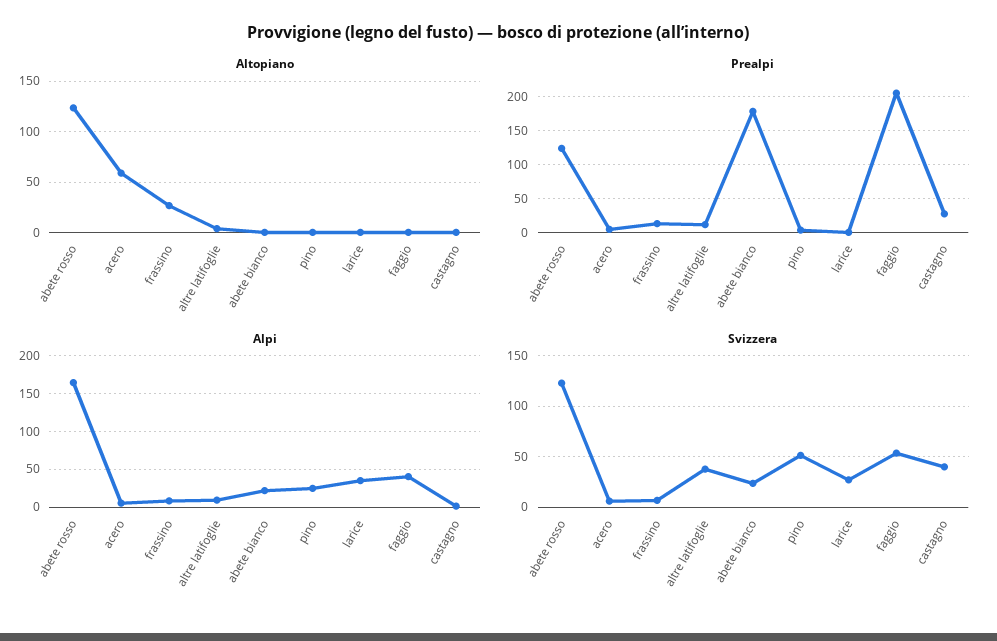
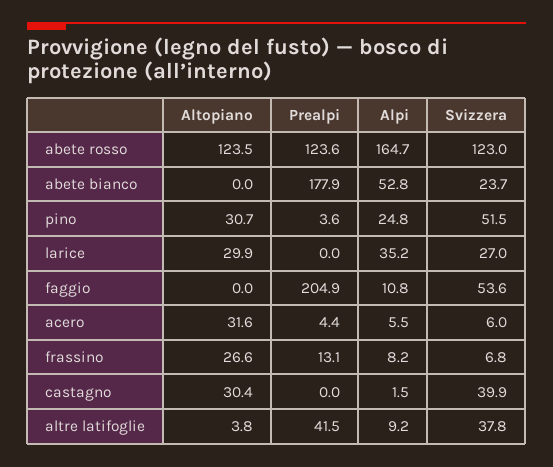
  {
    "Altopiano": {
      "abete rosso": 123.5,
-     "acero": 60,
+     "acero": 31.6,
      "frassino": 26.6,
      "altre latifoglie": 3.8,
      "abete bianco": 0,
-     "pino": 0,
+     "pino": 30.7,
-     "larice": 0,
+     "larice": 29.9,
      "faggio": 0,
-     "castagno": 0
+     "castagno": 30.4
    },
    "Prealpi": {
      "abete rosso": 123.6,
      "acero": 4.4,
      "frassino": 13.1,
-     "altre latifoglie": 10,
+     "altre latifoglie": 41.5,
      "abete bianco": 177.9,
      "pino": 3.6,
      "larice": 0,
      "faggio": 204.9,
-     "castagno": 30
+     "castagno": 0
    },
    "Alpi": {
      "abete rosso": 164.7,
      "acero": 5.5,
      "frassino": 8.2,
      "altre latifoglie": 9.2,
-     "abete bianco": 20,
+     "abete bianco": 52.8,
      "pino": 24.8,
      "larice": 35.2,
-     "faggio": 40,
+     "faggio": 10.8,
      "castagno": 1.5
    },
    "Svizzera": {
      "abete rosso": 123,
      "acero": 6,
      "frassino": 6.8,
      "altre latifoglie": 37.8,
      "abete bianco": 23.7,
      "pino": 51.5,
      "larice": 27,
      "faggio": 53.6,
      "castagno": 39.9
    }
  }

